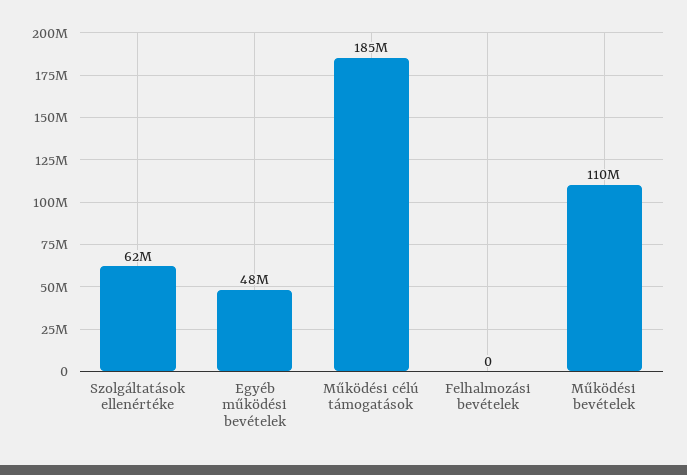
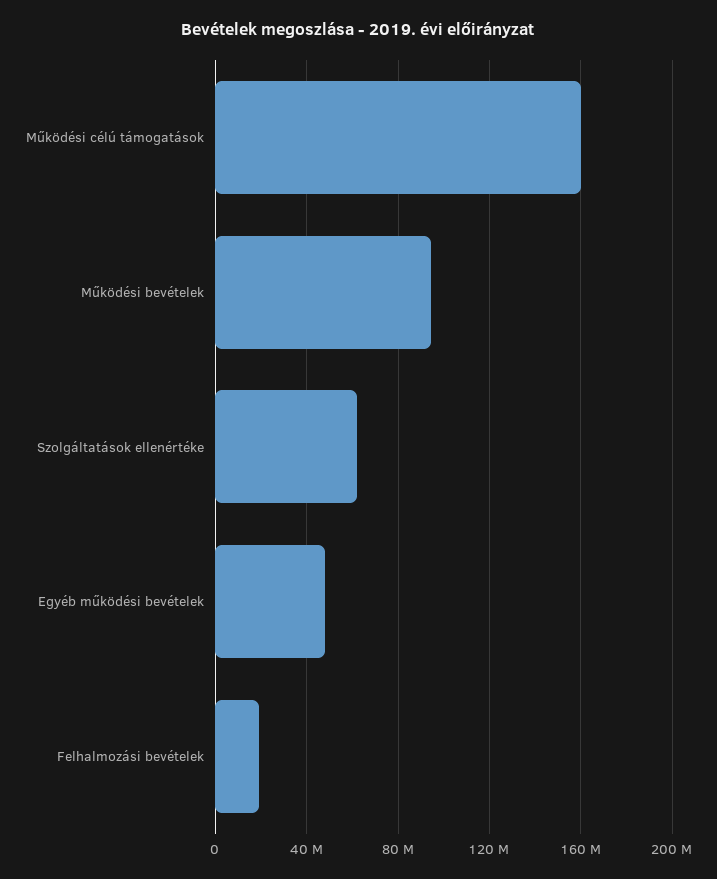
  {
    "Szolgáltatások ellenértéke": 62000000,
    "Egyéb működési bevételek": 48000000,
-   "Működési célú támogatások": 185000000,
+   "Működési célú támogatások": 160000000,
-   "Felhalmozási bevételek": 0,
+   "Felhalmozási bevételek": 20000000,
-   "Működési bevételek": 110000000
+   "Működési bevételek": 95000000
  }

